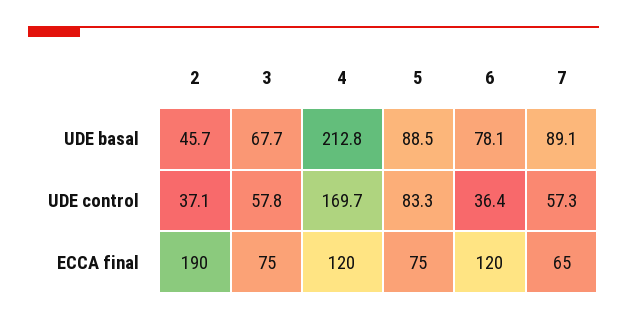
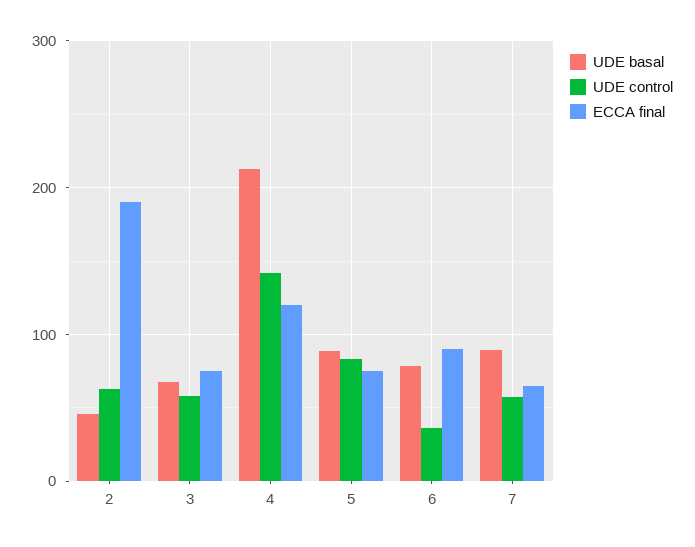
  {
    "UDE basal": {
      "2": 45.7,
      "3": 67.7,
      "4": 212.8,
      "5": 88.5,
      "6": 78.1,
      "7": 89.1
    },
    "UDE control": {
-     "2": 37.1,
+     "2": 60,
      "3": 57.8,
-     "4": 169.7,
+     "4": 140,
      "5": 83.3,
      "6": 36.4,
      "7": 57.3
    },
    "ECCA final": {
      "2": 190,
      "3": 75,
      "4": 120,
      "5": 75,
-     "6": 120,
+     "6": 90,
      "7": 65
    }
  }

